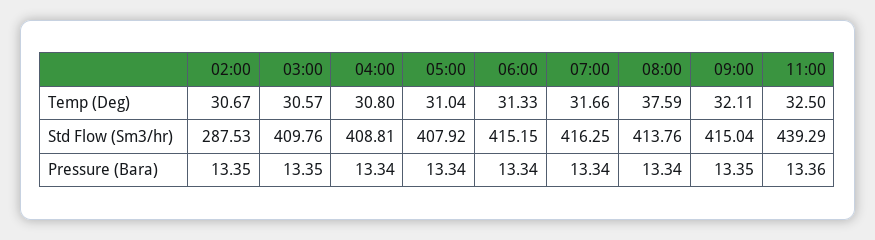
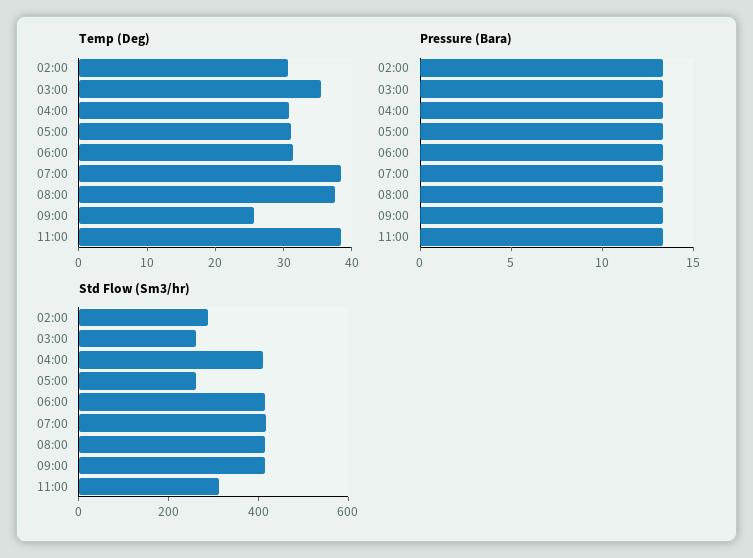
  {
    "Temp (Deg)": {
      "02:00": 30.67,
-     "03:00": 30.57,
+     "03:00": 36,
      "04:00": 30.8,
      "05:00": 31.04,
      "06:00": 31.33,
-     "07:00": 31.66,
+     "07:00": 38,
      "08:00": 37.59,
-     "09:00": 32.11,
+     "09:00": 26,
-     "11:00": 32.5
+     "11:00": 38
    },
    "Std Flow (Sm3/hr)": {
      "02:00": 287.53,
-     "03:00": 409.76,
+     "03:00": 250,
      "04:00": 408.81,
-     "05:00": 407.92,
+     "05:00": 250,
      "06:00": 415.15,
      "07:00": 416.25,
      "08:00": 413.76,
      "09:00": 415.04,
-     "11:00": 439.29
+     "11:00": 300
    },
    "Pressure (Bara)": {
      "02:00": 13.35,
      "03:00": 13.35,
      "04:00": 13.34,
      "05:00": 13.34,
      "06:00": 13.34,
      "07:00": 13.34,
      "08:00": 13.34,
      "09:00": 13.35,
      "11:00": 13.36
    }
  }

